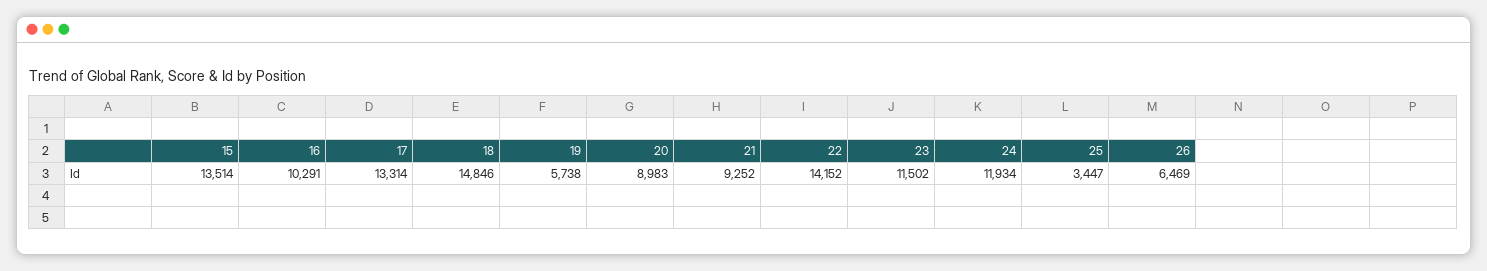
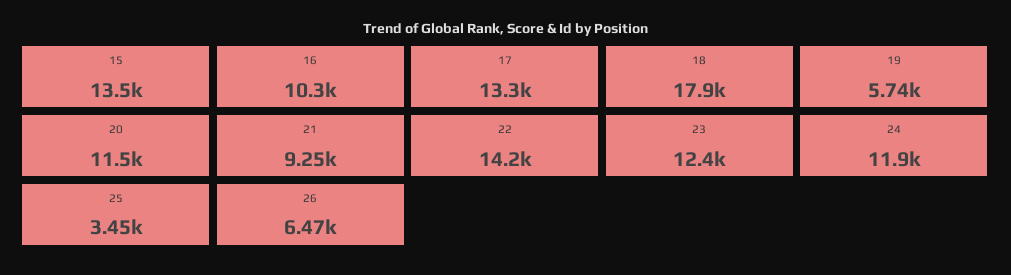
  {
    "15": 13514,
    "16": 10291,
    "17": 13314,
-   "18": 14846,
+   "18": 17900,
    "19": 5738,
-   "20": 8983,
+   "20": 11500,
    "21": 9252,
    "22": 14152,
-   "23": 11502,
+   "23": 12400,
    "24": 11934,
    "25": 3447,
    "26": 6469
  }

